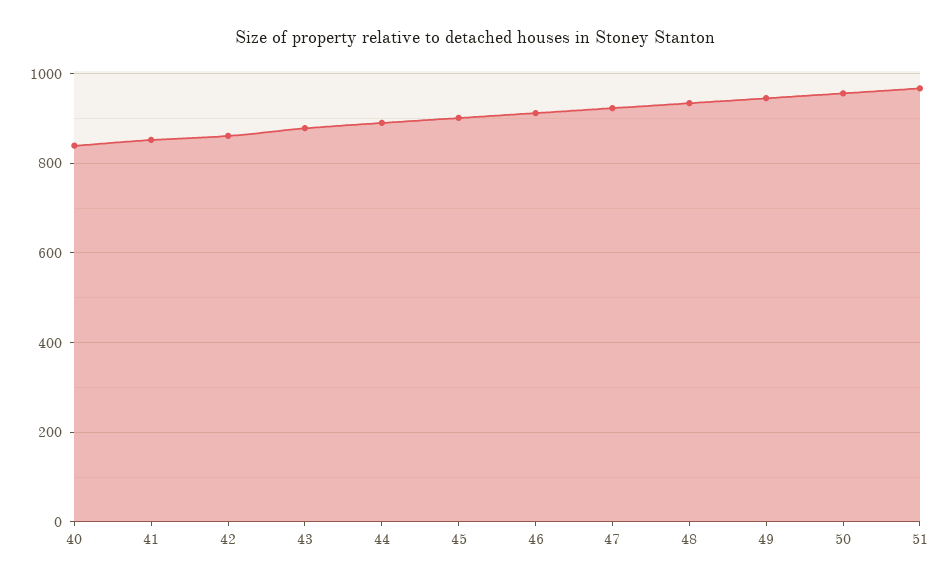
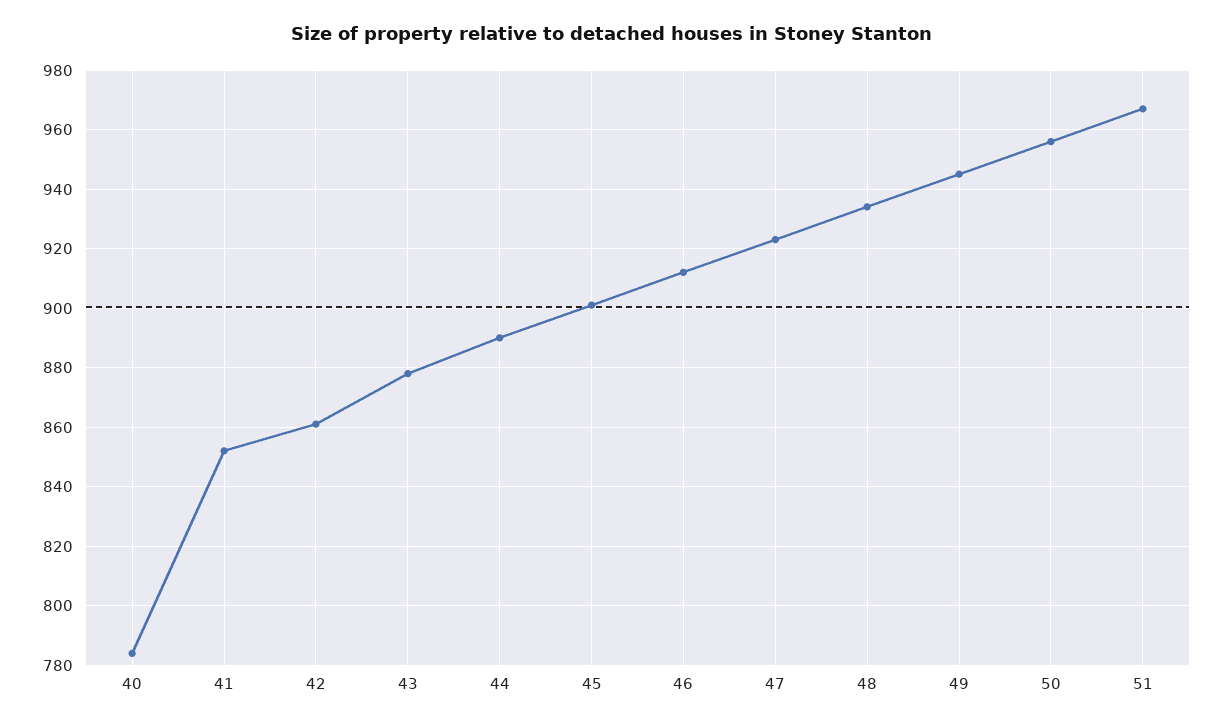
  {
-   "40": 840,
+   "40": 785,
    "41": 850,
    "42": 860,
    "43": 880,
    "44": 890,
    "45": 900,
    "46": 910,
    "47": 925,
    "48": 935,
    "49": 945,
    "50": 955,
    "51": 965
  }

